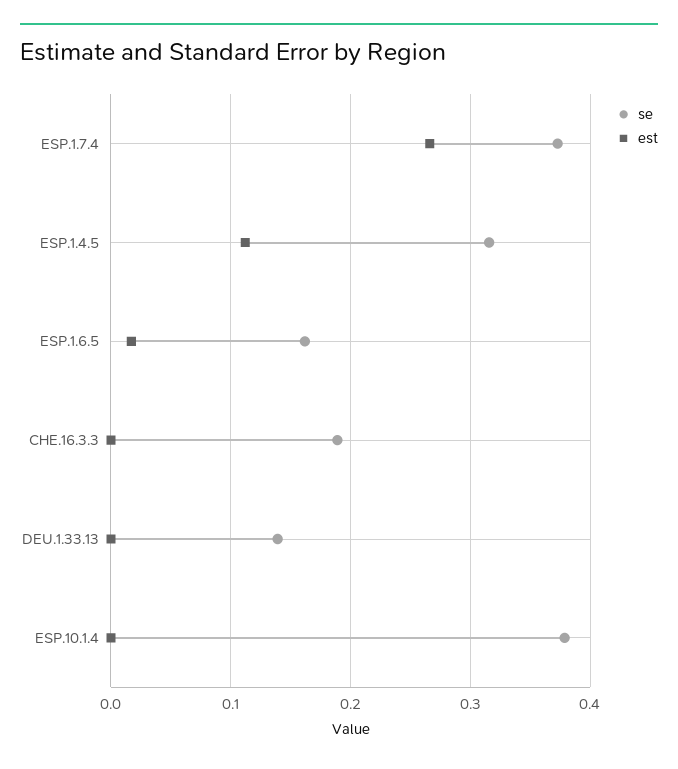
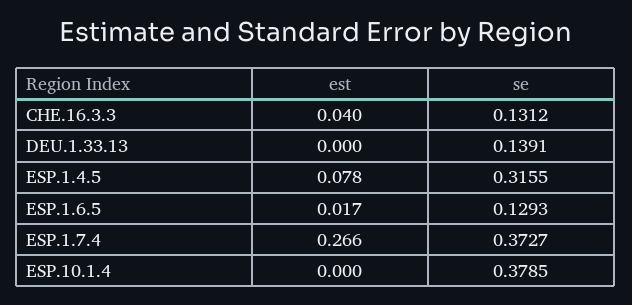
  {
    "se": {
      "ESP.1.7.4": 0.3727,
      "ESP.1.4.5": 0.3155,
-     "ESP.1.6.5": 0.16,
+     "ESP.1.6.5": 0.1293,
-     "CHE.16.3.3": 0.19,
+     "CHE.16.3.3": 0.1312,
      "DEU.1.33.13": 0.1391,
      "ESP.10.1.4": 0.3785
    },
    "est": {
      "ESP.1.7.4": 0.266,
-     "ESP.1.4.5": 0.11,
+     "ESP.1.4.5": 0.078,
      "ESP.1.6.5": 0.017,
-     "CHE.16.3.3": 0,
+     "CHE.16.3.3": 0.04,
      "DEU.1.33.13": 0,
      "ESP.10.1.4": 0
    }
  }

